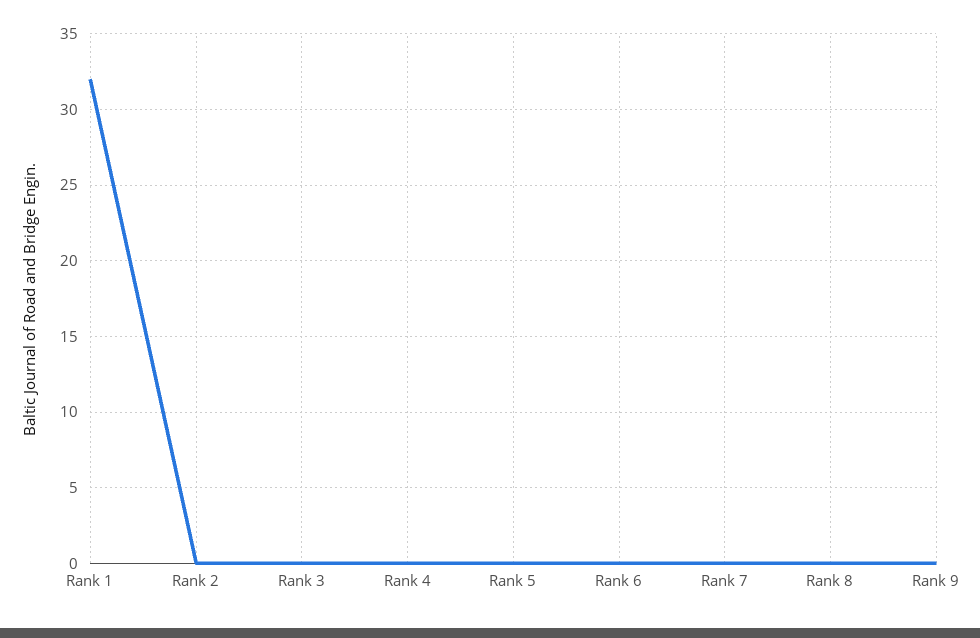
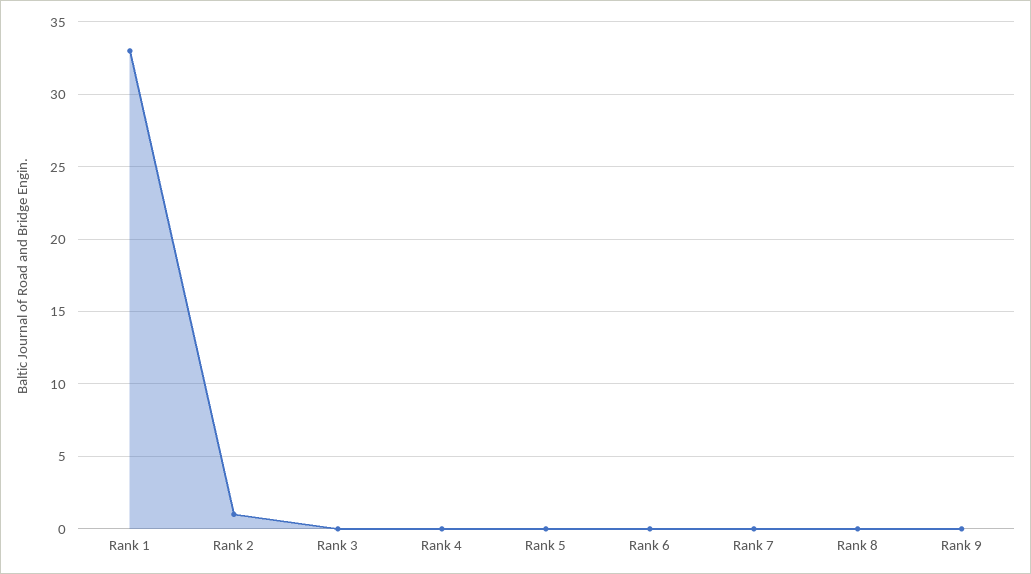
  {
-   "Rank 1": 32,
+   "Rank 1": 33,
-   "Rank 2": 0,
+   "Rank 2": 1,
    "Rank 3": 0,
    "Rank 4": 0,
    "Rank 5": 0,
    "Rank 6": 0,
    "Rank 7": 0,
    "Rank 8": 0,
    "Rank 9": 0
  }

